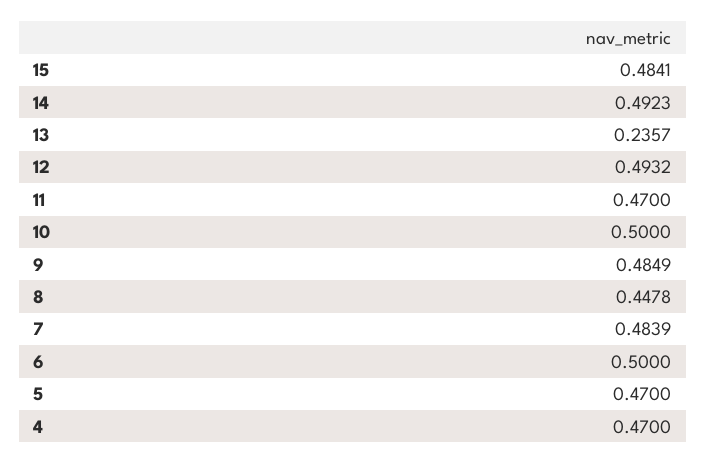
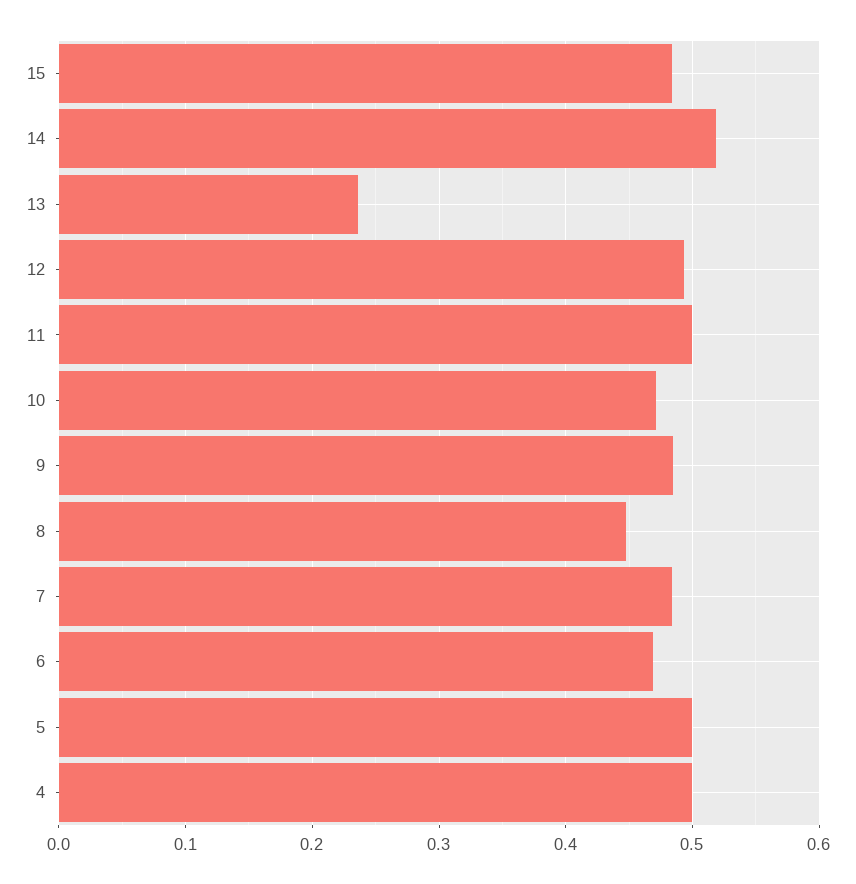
  {
    "15": 0.4841,
-   "14": 0.4923,
+   "14": 0.52,
    "13": 0.2357,
    "12": 0.4932,
-   "11": 0.47,
+   "11": 0.5,
-   "10": 0.5,
+   "10": 0.47,
    "9": 0.4849,
    "8": 0.4478,
    "7": 0.4839,
-   "6": 0.5,
+   "6": 0.47,
-   "5": 0.47,
+   "5": 0.5,
-   "4": 0.47
+   "4": 0.5
  }

